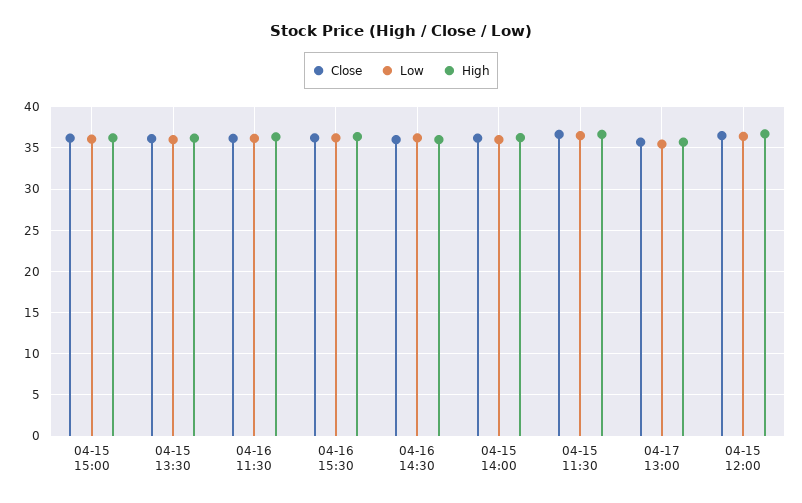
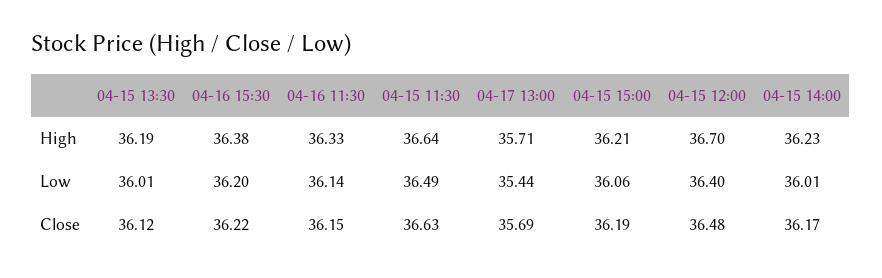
  {
    "Close": {
      "04-15 15:00": 36.19,
      "04-15 13:30": 36.12,
      "04-16 11:30": 36.15,
      "04-16 15:30": 36.22,
-     "04-16 14:30": 36,
      "04-15 14:00": 36.17,
      "04-15 11:30": 36.63,
      "04-17 13:00": 35.69,
      "04-15 12:00": 36.48
    },
    "Low": {
      "04-15 15:00": 36.06,
      "04-15 13:30": 36.01,
      "04-16 11:30": 36.14,
      "04-16 15:30": 36.2,
-     "04-16 14:30": 36,
      "04-15 14:00": 36.01,
      "04-15 11:30": 36.49,
      "04-17 13:00": 35.44,
      "04-15 12:00": 36.4
    },
    "High": {
      "04-15 15:00": 36.21,
      "04-15 13:30": 36.19,
      "04-16 11:30": 36.33,
      "04-16 15:30": 36.38,
-     "04-16 14:30": 36,
      "04-15 14:00": 36.23,
      "04-15 11:30": 36.64,
      "04-17 13:00": 35.71,
      "04-15 12:00": 36.7
    }
  }

